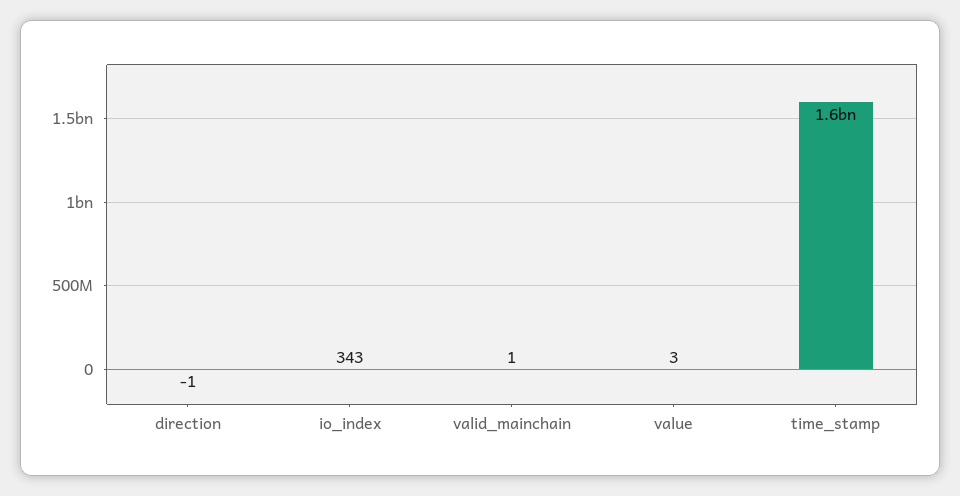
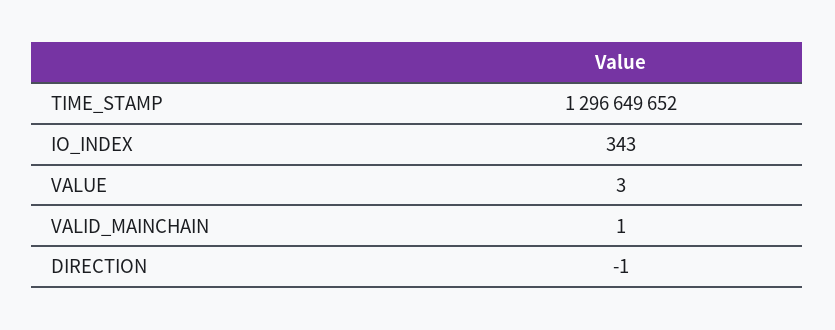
  {
    "direction": -1,
    "io_index": 343,
    "valid_mainchain": 1,
    "value": 3,
-   "time_stamp": 1600000000
+   "time_stamp": 1296649652
  }

